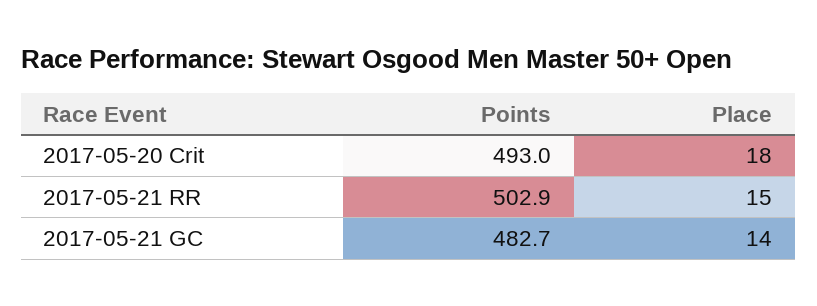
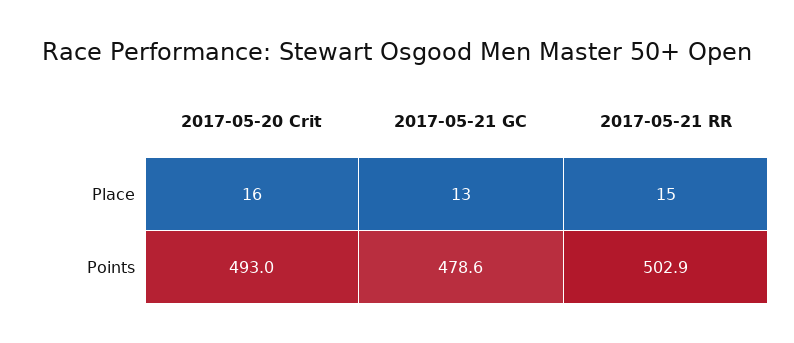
  {
    "Points": {
      "2017-05-20 Crit": 493,
      "2017-05-21 RR": 502.9,
-     "2017-05-21 GC": 482.7
+     "2017-05-21 GC": 478.6
    },
    "Place": {
-     "2017-05-20 Crit": 18,
+     "2017-05-20 Crit": 16,
      "2017-05-21 RR": 15,
-     "2017-05-21 GC": 14
+     "2017-05-21 GC": 13
    }
  }

